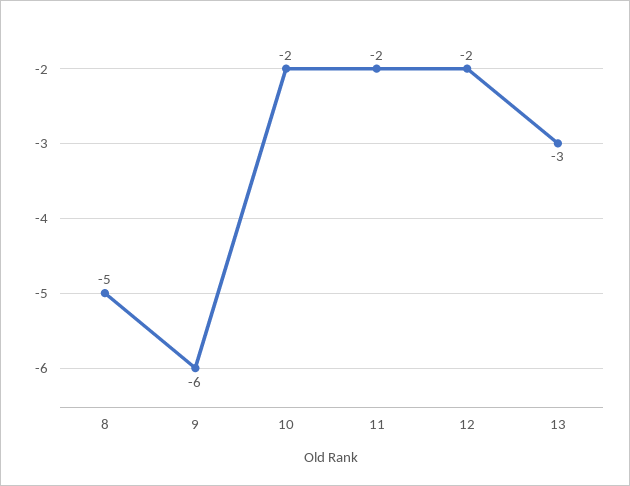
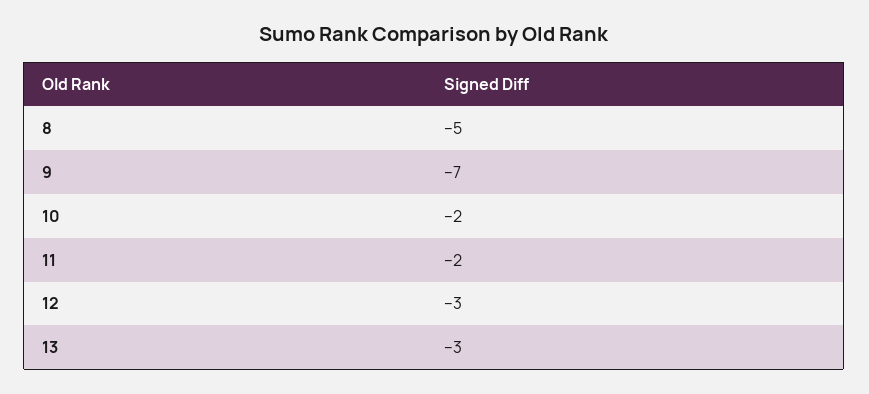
  {
    "8": -5,
-   "9": -6,
+   "9": -7,
    "10": -2,
    "11": -2,
-   "12": -2,
+   "12": -3,
    "13": -3
  }

